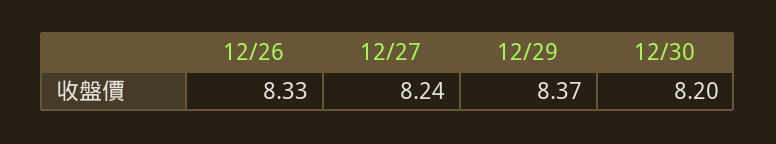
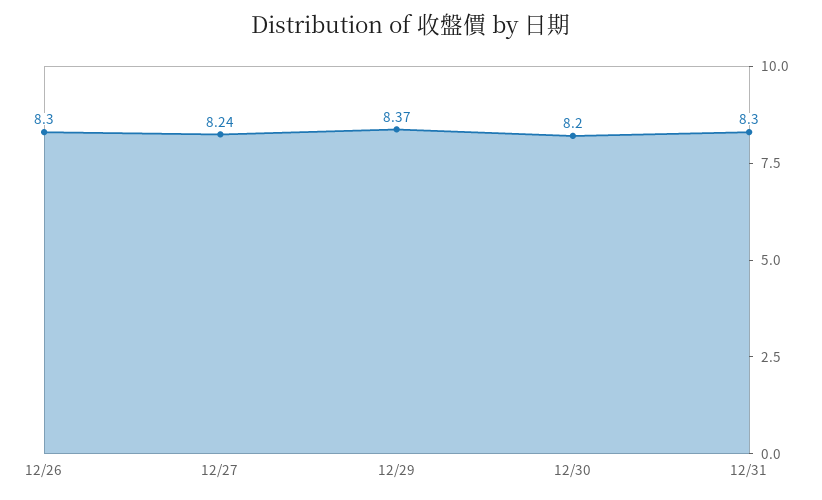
  {
-   "12/26": 8.33,
+   "12/26": 8.3,
    "12/27": 8.24,
    "12/29": 8.37,
-   "12/30": 8.2
+   "12/30": 8.2,
+   "12/31": 8.3
  }

